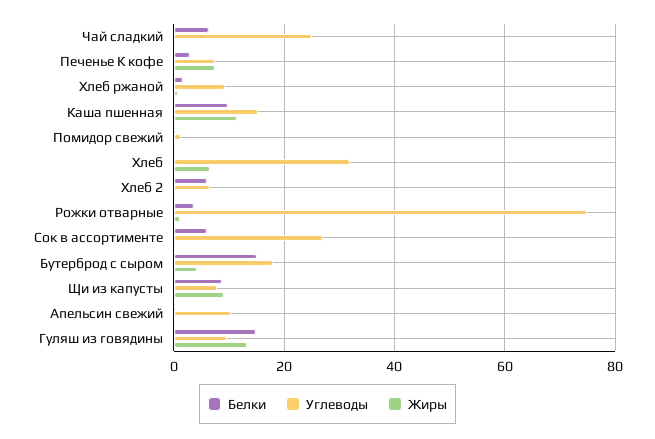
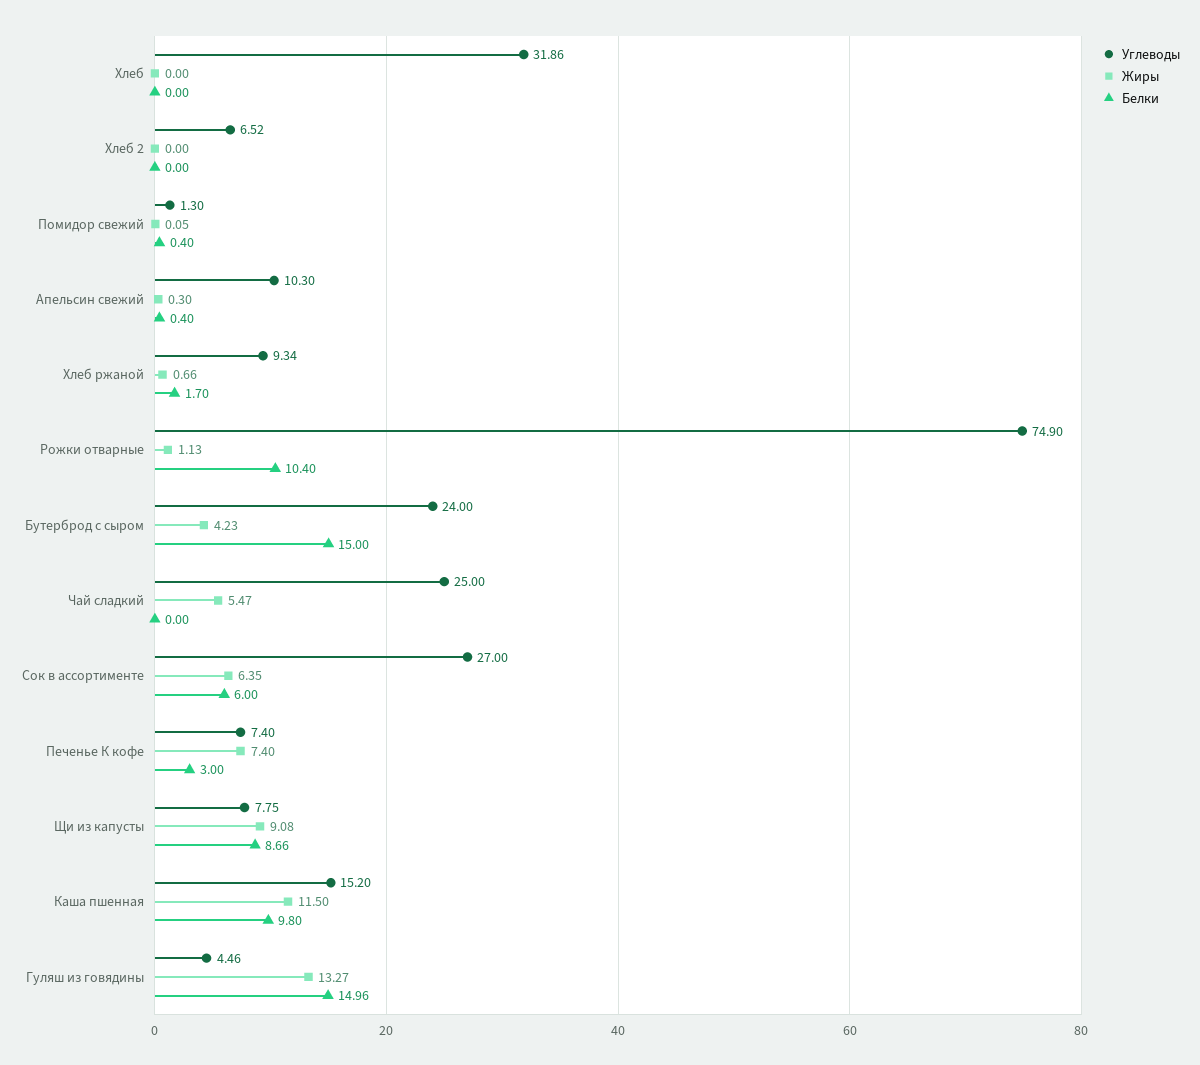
  {
    "Белки": {
-     "Чай сладкий": 6,
+     "Чай сладкий": 0,
      "Печенье К кофе": 3,
      "Хлеб ржаной": 1.7,
      "Каша пшенная": 9.8,
      "Помидор свежий": 0.4,
      "Хлеб": 0,
-     "Хлеб 2": 6,
+     "Хлеб 2": 0,
-     "Рожки отварные": 4,
+     "Рожки отварные": 10.4,
      "Сок в ассортименте": 6,
      "Бутерброд с сыром": 15,
      "Щи из капусты": 8.66,
      "Апельсин свежий": 0.4,
      "Гуляш из говядины": 14.96
    },
    "Углеводы": {
      "Чай сладкий": 25,
      "Печенье К кофе": 7.4,
      "Хлеб ржаной": 9.34,
      "Каша пшенная": 15.2,
      "Помидор свежий": 1.3,
      "Хлеб": 31.86,
      "Хлеб 2": 6.52,
      "Рожки отварные": 74.9,
      "Сок в ассортименте": 27,
-     "Бутерброд с сыром": 18,
+     "Бутерброд с сыром": 24,
      "Щи из капусты": 7.75,
      "Апельсин свежий": 10.3,
-     "Гуляш из говядины": 10
+     "Гуляш из говядины": 4.46
    },
    "Жиры": {
-     "Чай сладкий": 0,
+     "Чай сладкий": 5.47,
      "Печенье К кофе": 7.4,
      "Хлеб ржаной": 0.66,
      "Каша пшенная": 11.5,
      "Помидор свежий": 0.05,
-     "Хлеб": 6,
+     "Хлеб": 0,
      "Хлеб 2": 0,
      "Рожки отварные": 1.13,
-     "Сок в ассортименте": 0,
+     "Сок в ассортименте": 6.35,
      "Бутерброд с сыром": 4.23,
      "Щи из капусты": 9.08,
      "Апельсин свежий": 0.3,
      "Гуляш из говядины": 13.27
    }
  }

